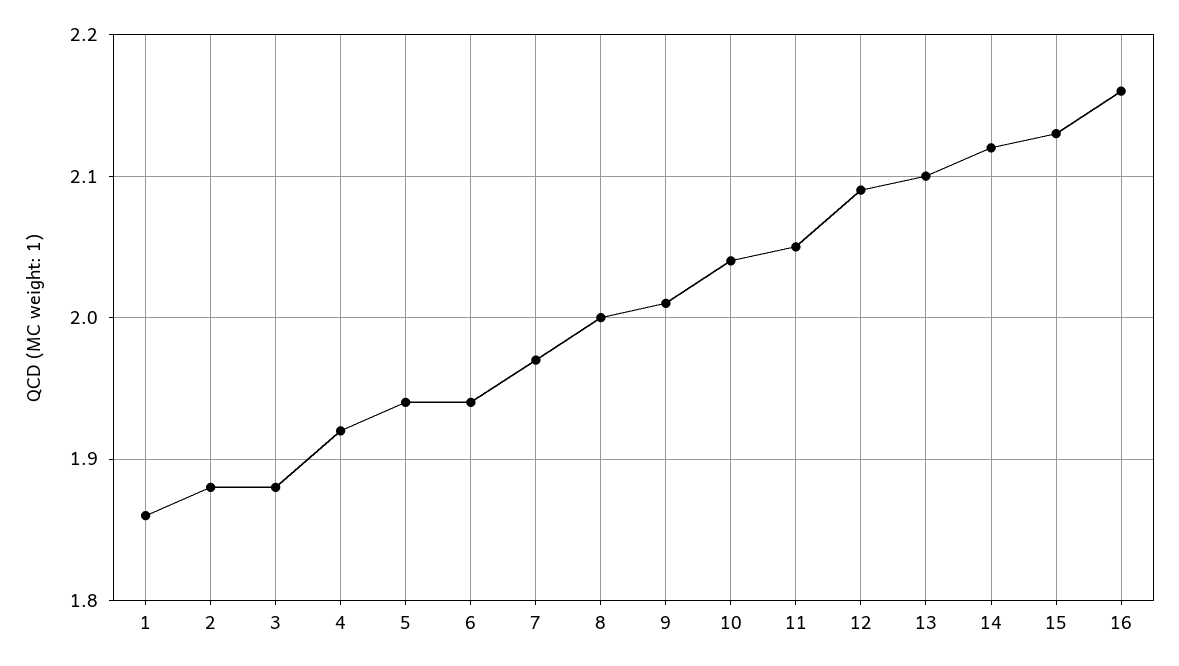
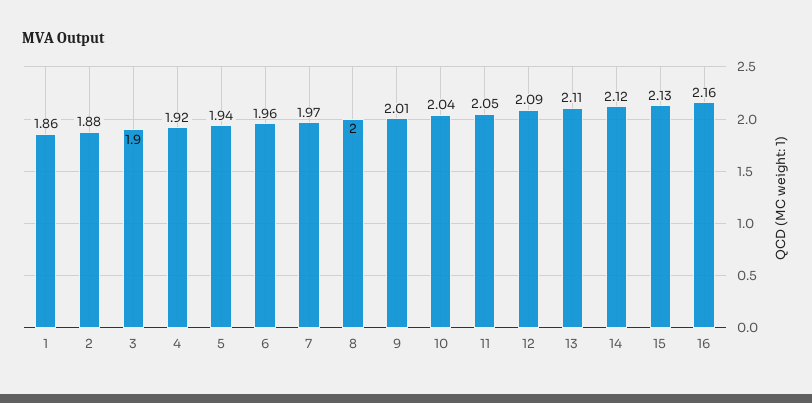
  {
    "1": 1.86,
    "2": 1.88,
-   "3": 1.88,
+   "3": 1.9,
    "4": 1.92,
    "5": 1.94,
-   "6": 1.94,
+   "6": 1.96,
    "7": 1.97,
    "8": 2,
    "9": 2.01,
    "10": 2.04,
    "11": 2.05,
    "12": 2.09,
-   "13": 2.1,
+   "13": 2.11,
    "14": 2.12,
    "15": 2.13,
    "16": 2.16
  }

